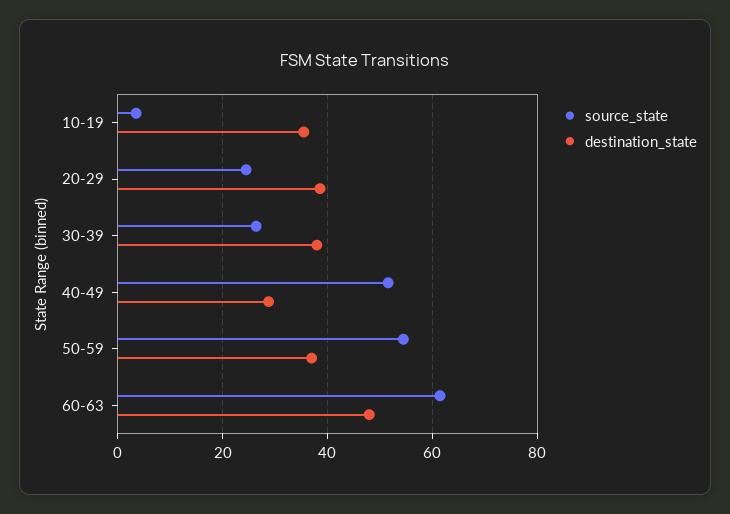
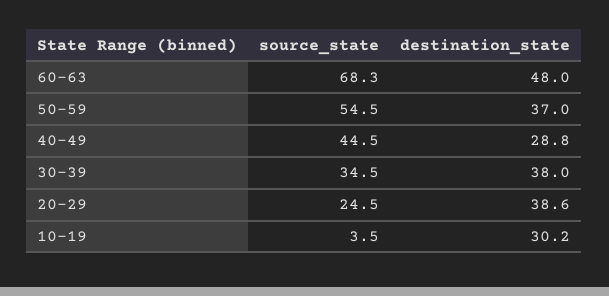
  {
    "source_state": {
      "10-19": 3.5,
      "20-29": 24.5,
-     "30-39": 26,
+     "30-39": 34.5,
-     "40-49": 52,
+     "40-49": 44.5,
      "50-59": 54.5,
-     "60-63": 62
+     "60-63": 68.3
    },
    "destination_state": {
-     "10-19": 36,
+     "10-19": 30.2,
      "20-29": 38.6,
      "30-39": 38,
      "40-49": 28.8,
      "50-59": 37,
      "60-63": 48
    }
  }

